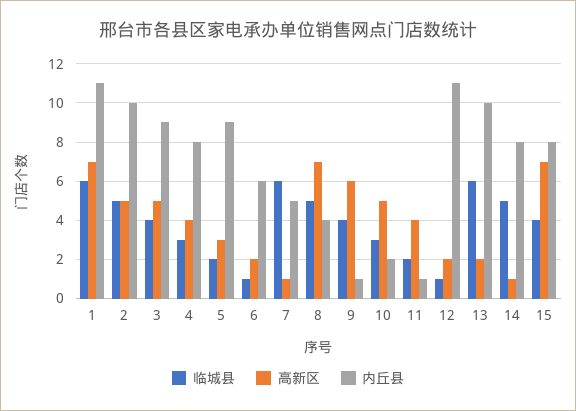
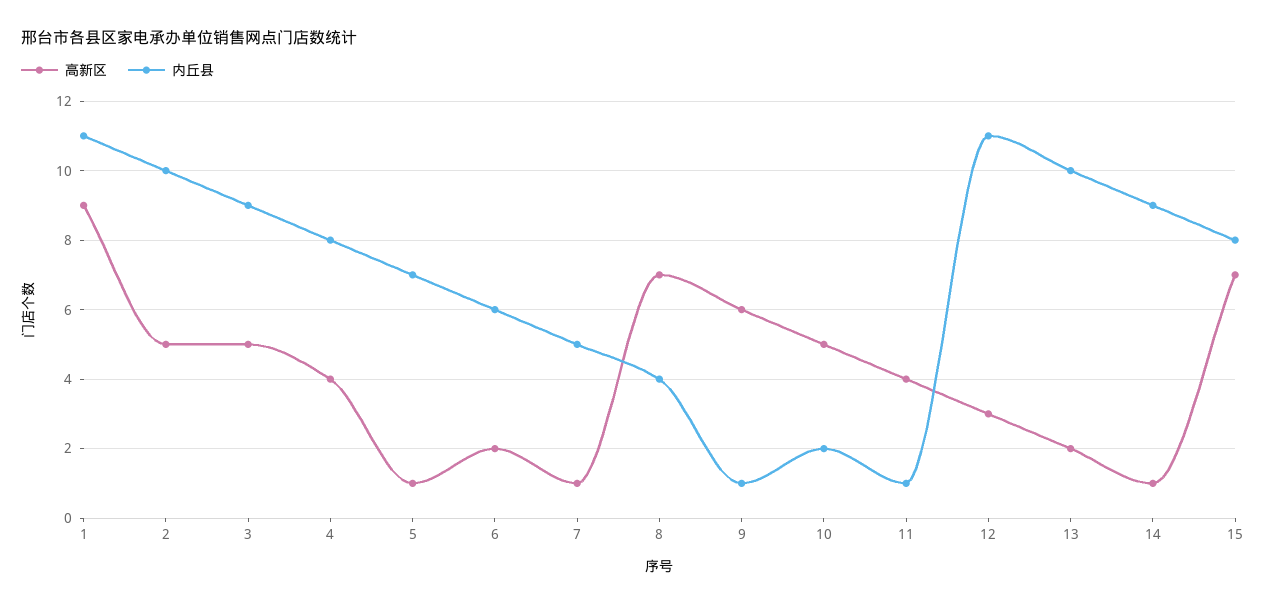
  {
-   "临城县": {
-     "1": 6,
-     "2": 5,
-     "3": 4,
-     "4": 3,
-     "5": 2,
-     "6": 1,
-     "7": 6,
-     "8": 5,
-     "9": 4,
-     "10": 3,
-     "11": 2,
-     "12": 1,
-     "13": 6,
-     "14": 5,
-     "15": 4
-   },
    "高新区": {
-     "1": 7,
+     "1": 9,
      "2": 5,
      "3": 5,
      "4": 4,
-     "5": 3,
+     "5": 1,
      "6": 2,
      "7": 1,
      "8": 7,
      "9": 6,
      "10": 5,
      "11": 4,
-     "12": 2,
+     "12": 3,
      "13": 2,
      "14": 1,
      "15": 7
    },
    "内丘县": {
      "1": 11,
      "2": 10,
      "3": 9,
      "4": 8,
-     "5": 9,
+     "5": 7,
      "6": 6,
      "7": 5,
      "8": 4,
      "9": 1,
      "10": 2,
      "11": 1,
      "12": 11,
      "13": 10,
-     "14": 8,
+     "14": 9,
      "15": 8
    }
  }

